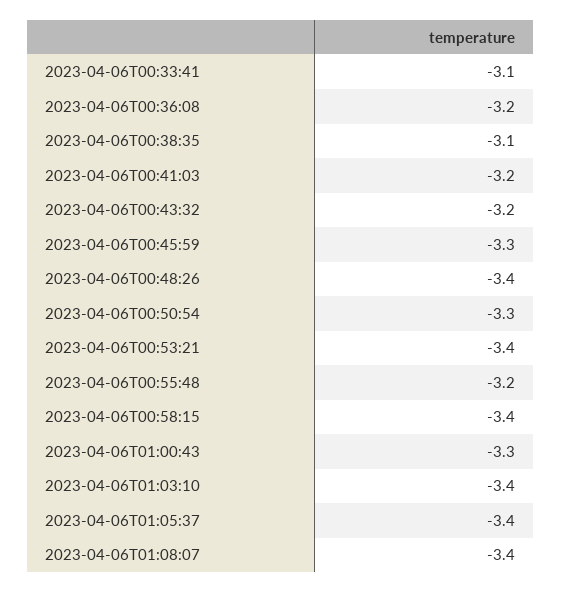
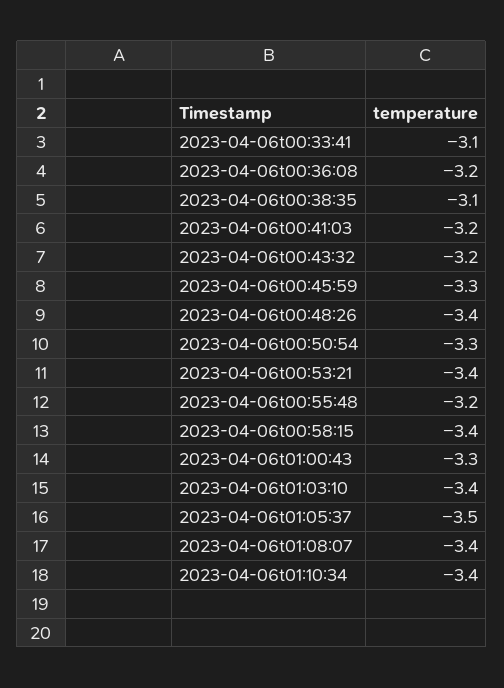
  {
    "2023-04-06T00:33:41": -3.1,
    "2023-04-06T00:36:08": -3.2,
    "2023-04-06T00:38:35": -3.1,
    "2023-04-06T00:41:03": -3.2,
    "2023-04-06T00:43:32": -3.2,
    "2023-04-06T00:45:59": -3.3,
    "2023-04-06T00:48:26": -3.4,
    "2023-04-06T00:50:54": -3.3,
    "2023-04-06T00:53:21": -3.4,
    "2023-04-06T00:55:48": -3.2,
    "2023-04-06T00:58:15": -3.4,
    "2023-04-06T01:00:43": -3.3,
    "2023-04-06T01:03:10": -3.4,
-   "2023-04-06T01:05:37": -3.4,
+   "2023-04-06T01:05:37": -3.5,
-   "2023-04-06T01:08:07": -3.4
+   "2023-04-06T01:08:07": -3.4,
+   "2023-04-06t01:10:34": -3.4
  }

